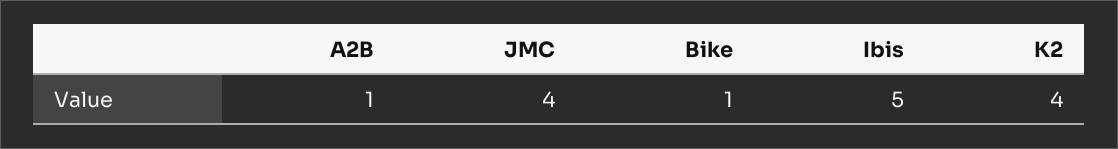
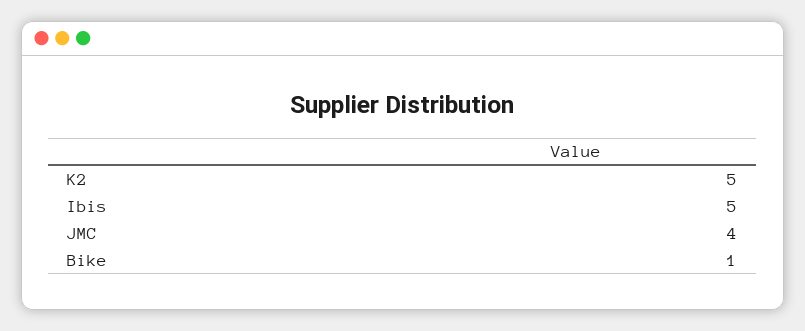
  {
-   "A2B": 1,
    "JMC": 4,
    "Bike": 1,
    "Ibis": 5,
-   "K2": 4
+   "K2": 5
  }

